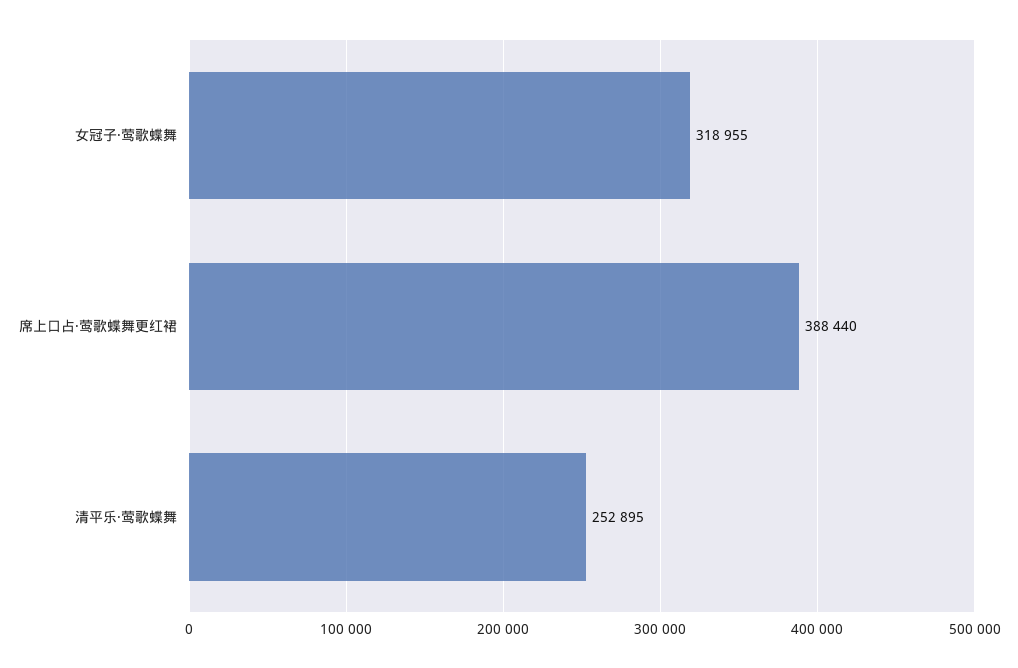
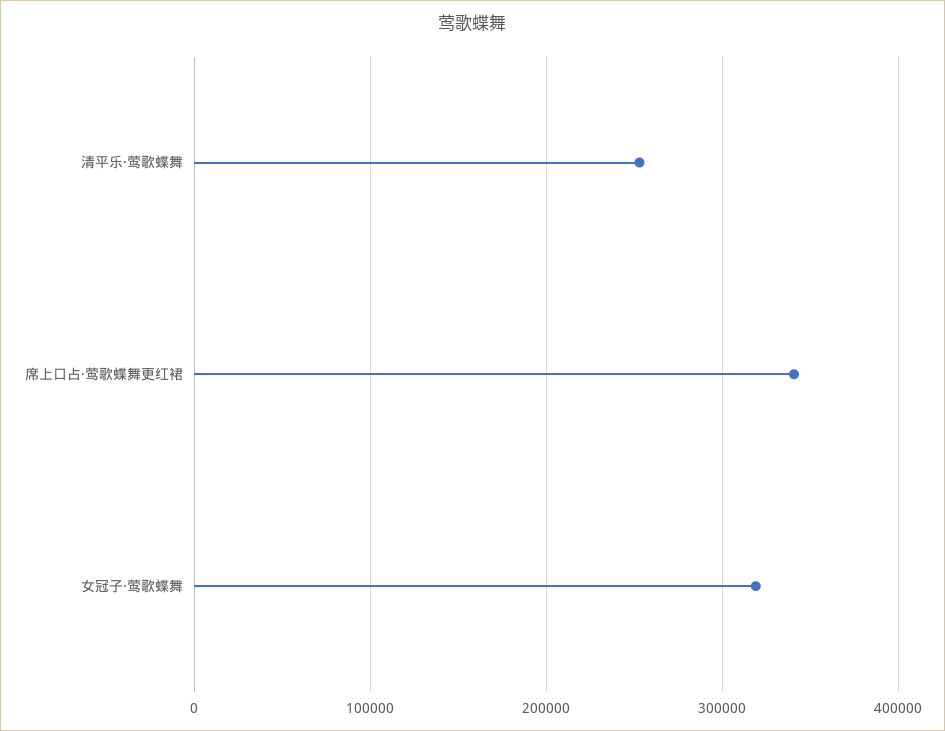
  {
    "女冠子·莺歌蝶舞": 318955,
-   "席上口占·莺歌蝶舞更红裙": 388440,
+   "席上口占·莺歌蝶舞更红裙": 340000,
    "清平乐·莺歌蝶舞": 252895
  }

